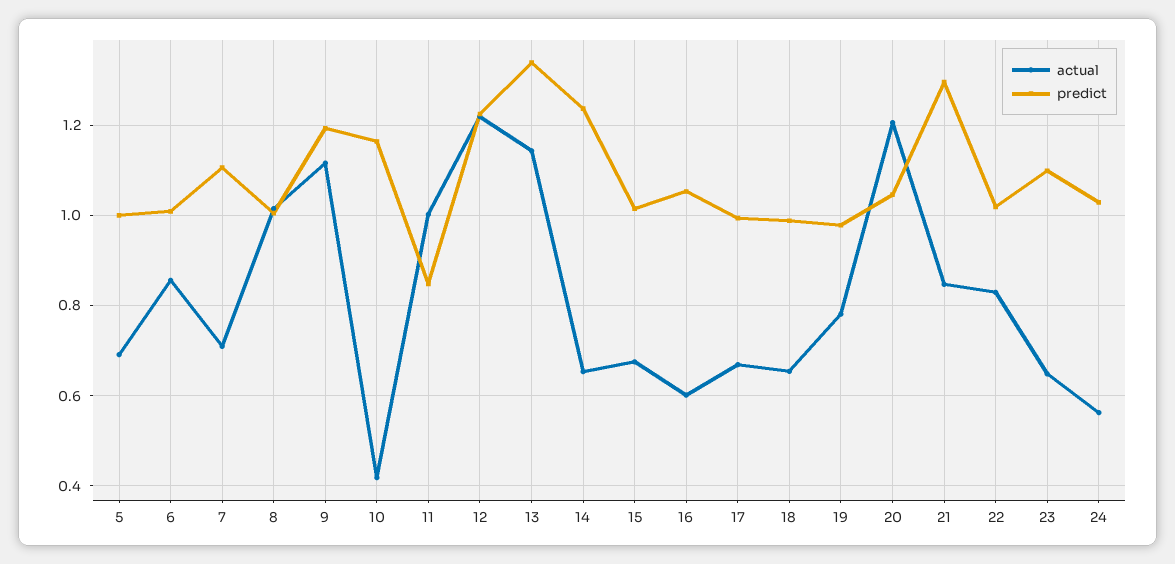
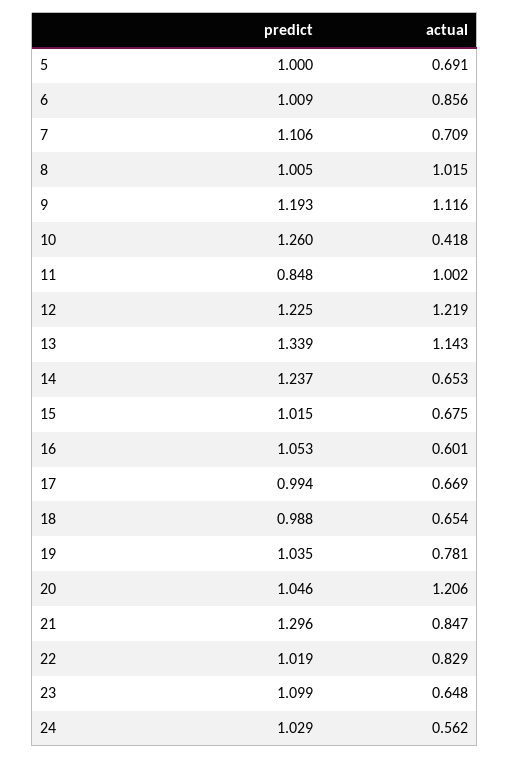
  {
    "actual": {
      "5": 0.691,
      "6": 0.856,
      "7": 0.709,
      "8": 1.015,
      "9": 1.116,
      "10": 0.418,
      "11": 1.002,
      "12": 1.219,
      "13": 1.143,
      "14": 0.653,
      "15": 0.675,
      "16": 0.601,
      "17": 0.669,
      "18": 0.654,
      "19": 0.781,
      "20": 1.206,
      "21": 0.847,
      "22": 0.829,
      "23": 0.648,
      "24": 0.562
    },
    "predict": {
      "5": 1,
      "6": 1.009,
      "7": 1.106,
      "8": 1.005,
      "9": 1.193,
-     "10": 1.16,
+     "10": 1.26,
      "11": 0.848,
      "12": 1.225,
      "13": 1.339,
      "14": 1.237,
      "15": 1.015,
      "16": 1.053,
      "17": 0.994,
      "18": 0.988,
-     "19": 0.98,
+     "19": 1.035,
      "20": 1.046,
      "21": 1.296,
      "22": 1.019,
      "23": 1.099,
      "24": 1.029
    }
  }

